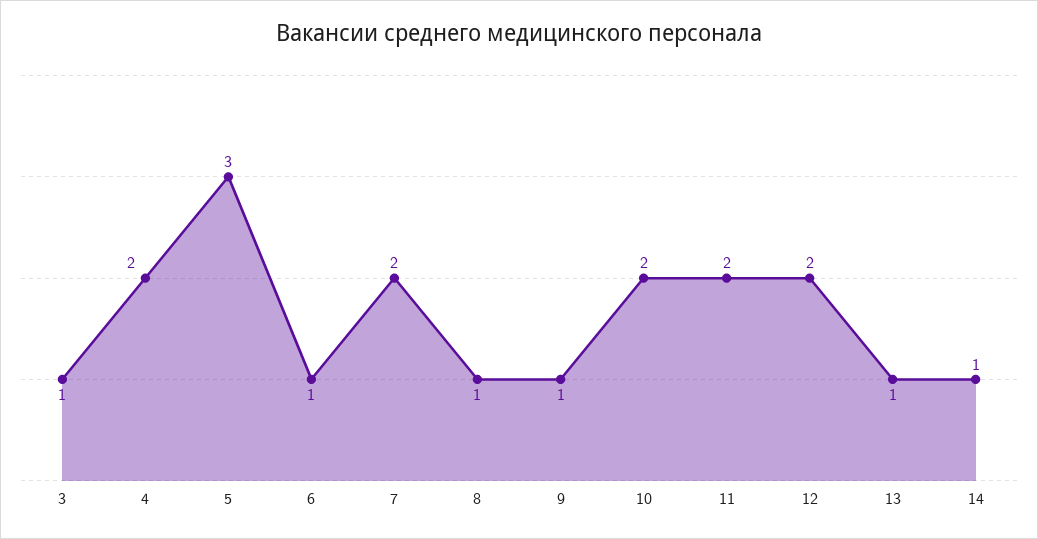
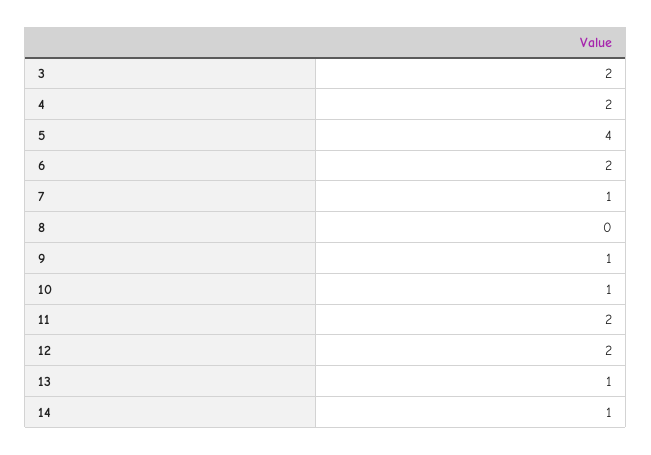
  {
-   "3": 1,
+   "3": 2,
    "4": 2,
-   "5": 3,
+   "5": 4,
-   "6": 1,
+   "6": 2,
-   "7": 2,
+   "7": 1,
-   "8": 1,
+   "8": 0,
    "9": 1,
-   "10": 2,
+   "10": 1,
    "11": 2,
    "12": 2,
    "13": 1,
    "14": 1
  }

